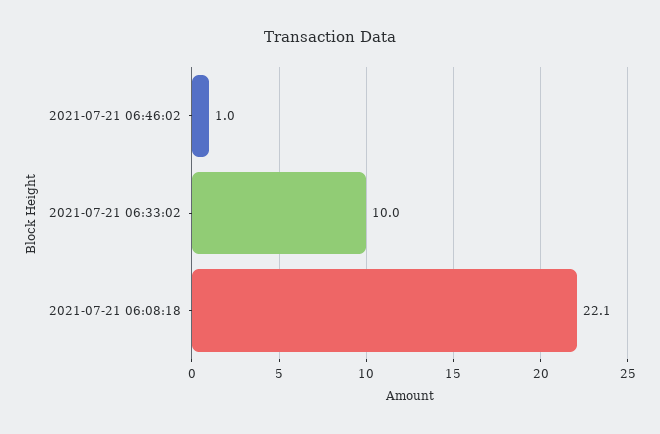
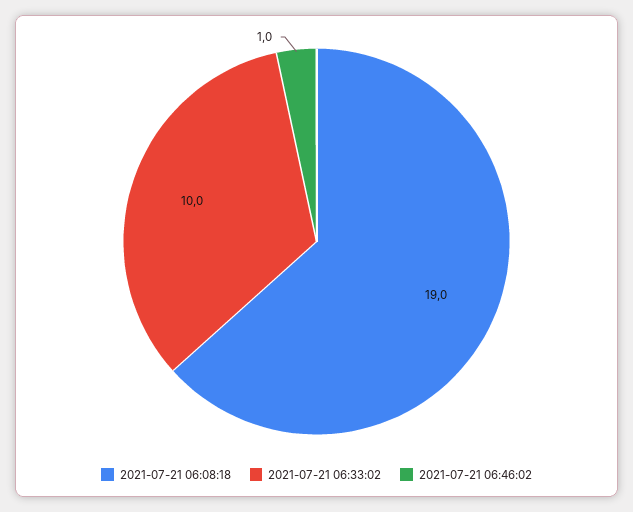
  {
    "2021-07-21 06:46:02": 1,
    "2021-07-21 06:33:02": 10,
-   "2021-07-21 06:08:18": 22.1
+   "2021-07-21 06:08:18": 19
  }

